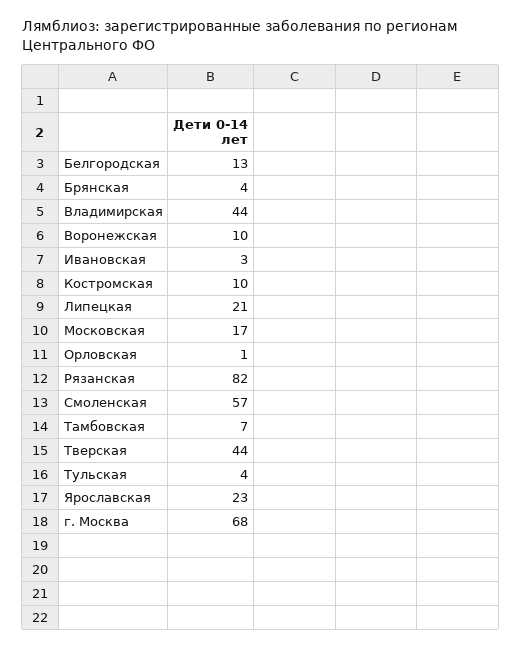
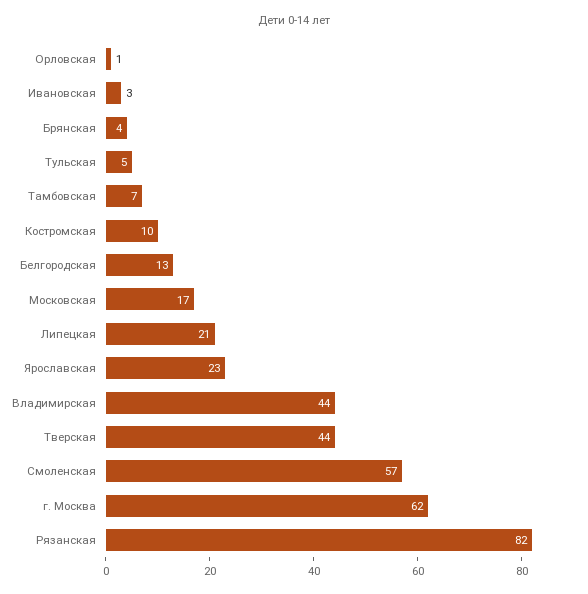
  {
    "Белгородская": 13,
    "Брянская": 4,
    "Владимирская": 44,
-   "Воронежская": 10,
    "Ивановская": 3,
    "Костромская": 10,
    "Липецкая": 21,
    "Московская": 17,
    "Орловская": 1,
    "Рязанская": 82,
    "Смоленская": 57,
    "Тамбовская": 7,
    "Тверская": 44,
-   "Тульская": 4,
+   "Тульская": 5,
    "Ярославская": 23,
-   "г. Москва": 68
+   "г. Москва": 62
  }

